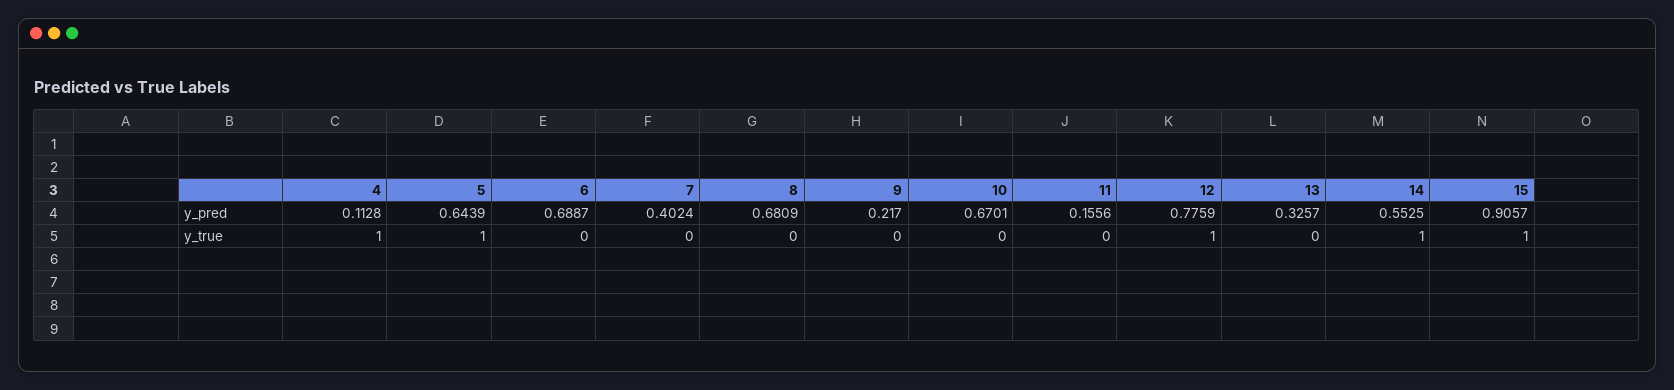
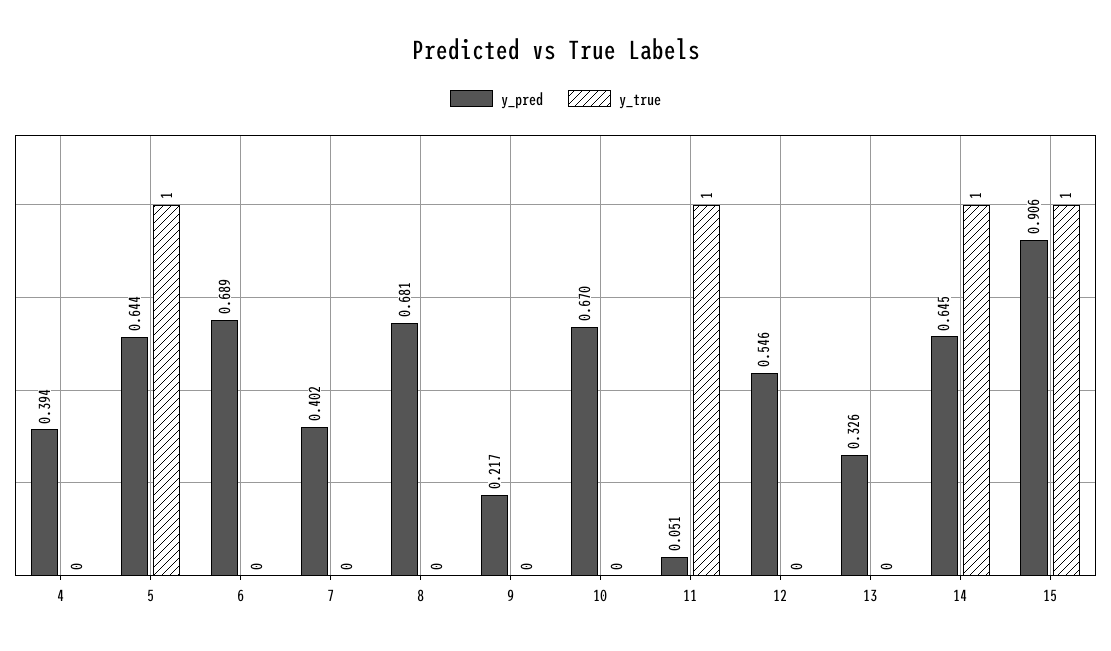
  {
    "y_pred": {
-     "4": 0.1128,
+     "4": 0.394,
      "5": 0.6439,
      "6": 0.6887,
      "7": 0.4024,
      "8": 0.6809,
      "9": 0.217,
      "10": 0.6701,
-     "11": 0.1556,
+     "11": 0.051,
-     "12": 0.7759,
+     "12": 0.546,
      "13": 0.3257,
-     "14": 0.5525,
+     "14": 0.645,
      "15": 0.9057
    },
    "y_true": {
-     "4": 1,
+     "4": 0,
      "5": 1,
      "6": 0,
      "7": 0,
      "8": 0,
      "9": 0,
      "10": 0,
-     "11": 0,
+     "11": 1,
-     "12": 1,
+     "12": 0,
      "13": 0,
      "14": 1,
      "15": 1
    }
  }

